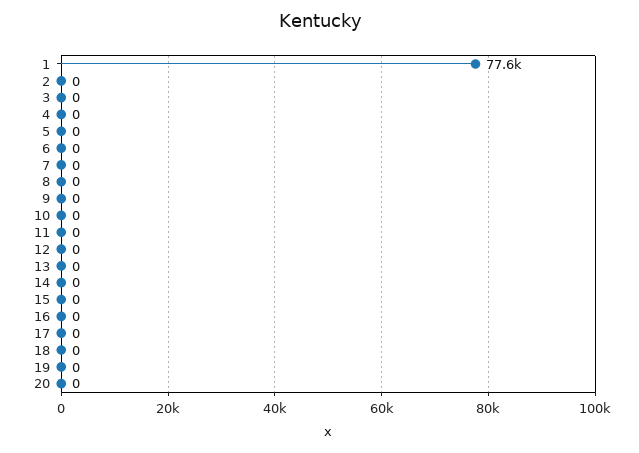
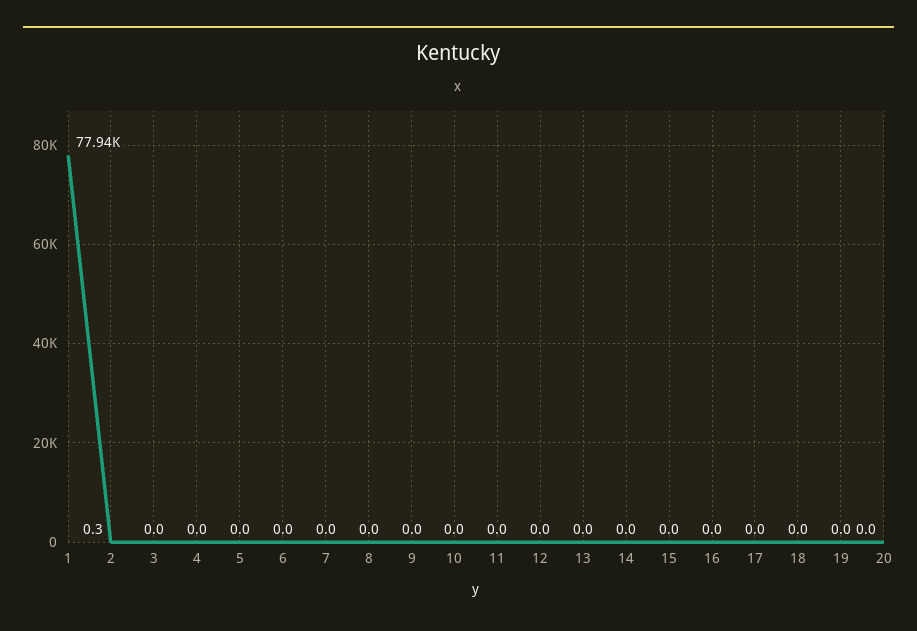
  {
-   "1": 77600,
+   "1": 77940,
-   "2": 0,
+   "2": 0.3,
    "3": 0,
    "4": 0,
    "5": 0,
    "6": 0,
    "7": 0,
    "8": 0,
    "9": 0,
    "10": 0,
    "11": 0,
    "12": 0,
    "13": 0,
    "14": 0,
    "15": 0,
    "16": 0,
    "17": 0,
    "18": 0,
    "19": 0,
    "20": 0
  }

